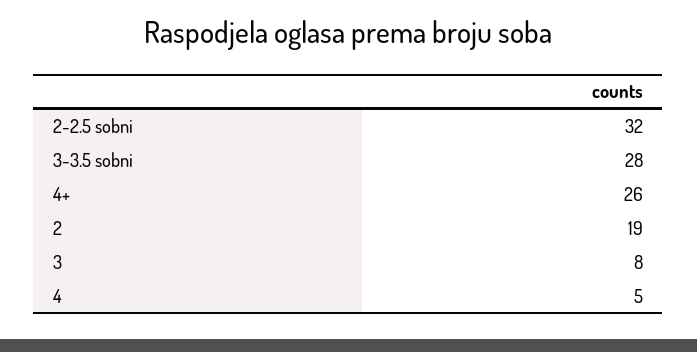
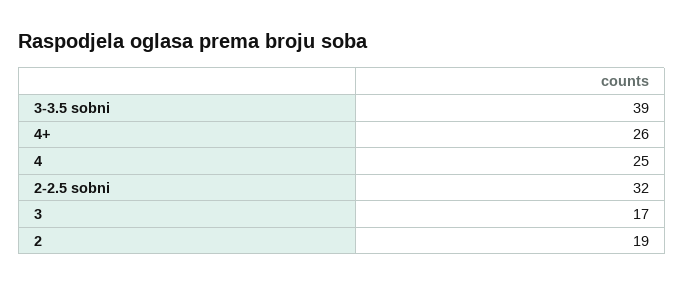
  {
    "2-2.5 sobni": 32,
-   "3-3.5 sobni": 28,
+   "3-3.5 sobni": 39,
    "4+": 26,
    "2": 19,
-   "3": 8,
+   "3": 17,
-   "4": 5
+   "4": 25
  }

